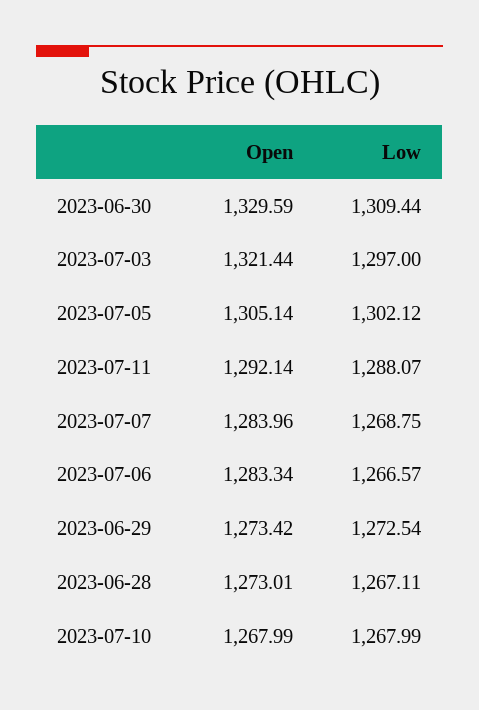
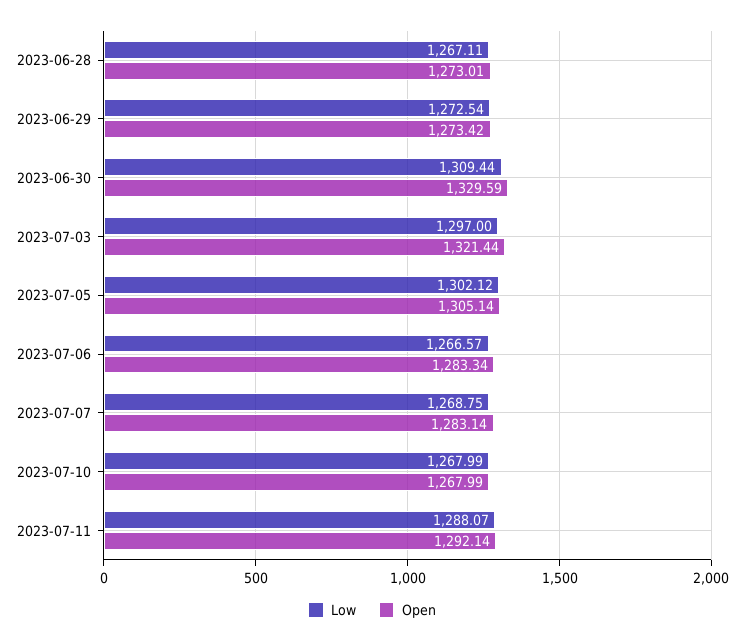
  {
    "Open": {
      "2023-06-30": 1329.59,
      "2023-07-03": 1321.44,
      "2023-07-05": 1305.14,
      "2023-07-11": 1292.14,
-     "2023-07-07": 1283.96,
+     "2023-07-07": 1283.14,
      "2023-07-06": 1283.34,
      "2023-06-29": 1273.42,
      "2023-06-28": 1273.01,
      "2023-07-10": 1267.99
    },
    "Low": {
      "2023-06-30": 1309.44,
      "2023-07-03": 1297,
      "2023-07-05": 1302.12,
      "2023-07-11": 1288.07,
      "2023-07-07": 1268.75,
      "2023-07-06": 1266.57,
      "2023-06-29": 1272.54,
      "2023-06-28": 1267.11,
      "2023-07-10": 1267.99
    }
  }

